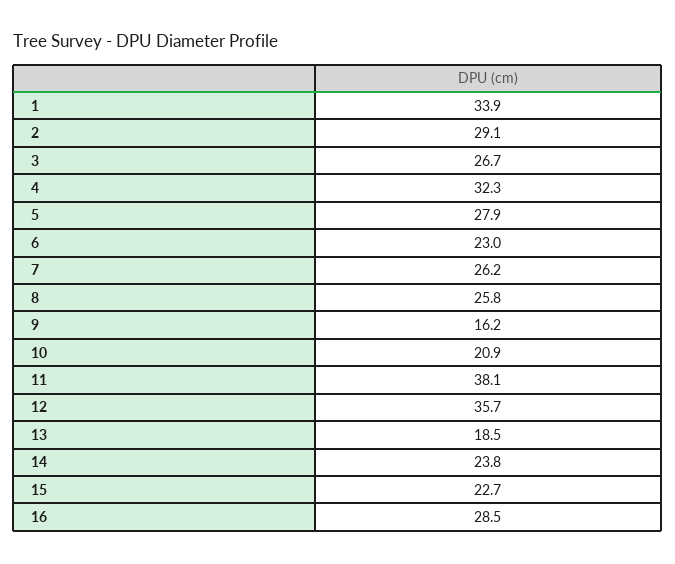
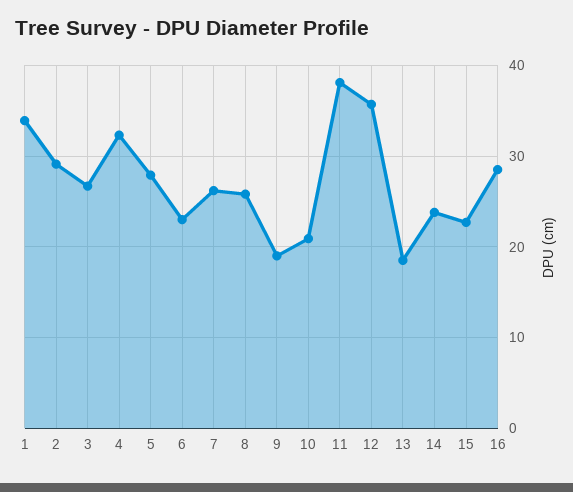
  {
    "1": 33.9,
    "2": 29.1,
    "3": 26.7,
    "4": 32.3,
    "5": 27.9,
    "6": 23,
    "7": 26.2,
    "8": 25.8,
-   "9": 16.2,
+   "9": 19,
    "10": 20.9,
    "11": 38.1,
    "12": 35.7,
    "13": 18.5,
    "14": 23.8,
    "15": 22.7,
    "16": 28.5
  }

